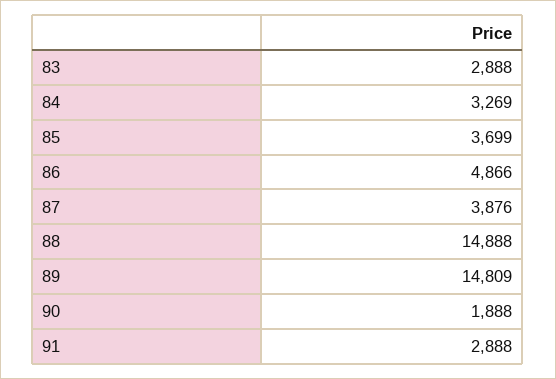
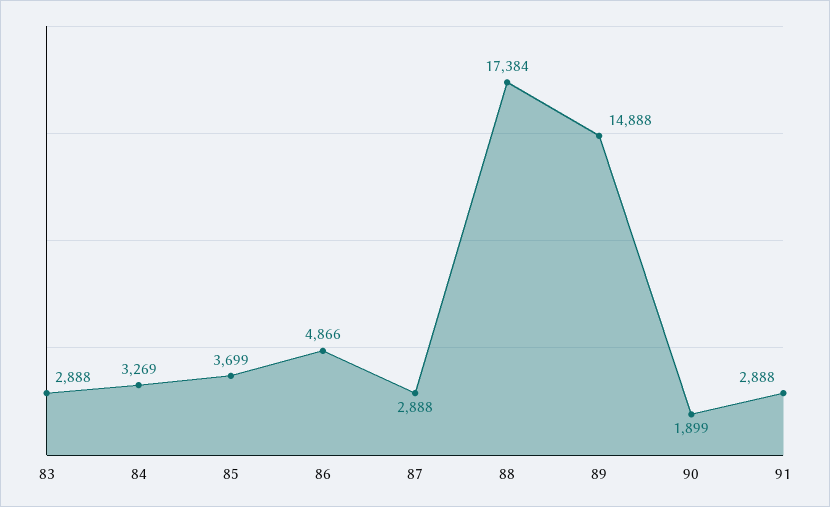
  {
    "83": 2888,
    "84": 3269,
    "85": 3699,
    "86": 4866,
-   "87": 3876,
+   "87": 2888,
-   "88": 14888,
+   "88": 17384,
-   "89": 14809,
+   "89": 14888,
-   "90": 1888,
+   "90": 1899,
    "91": 2888
  }

